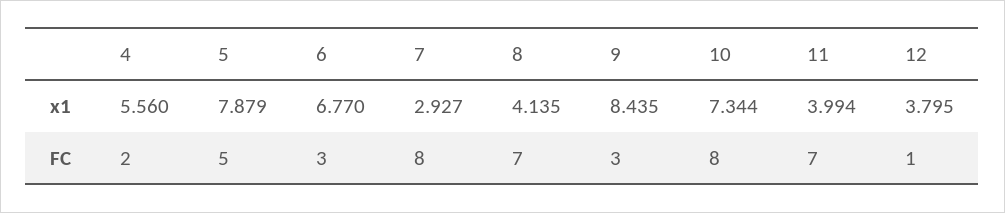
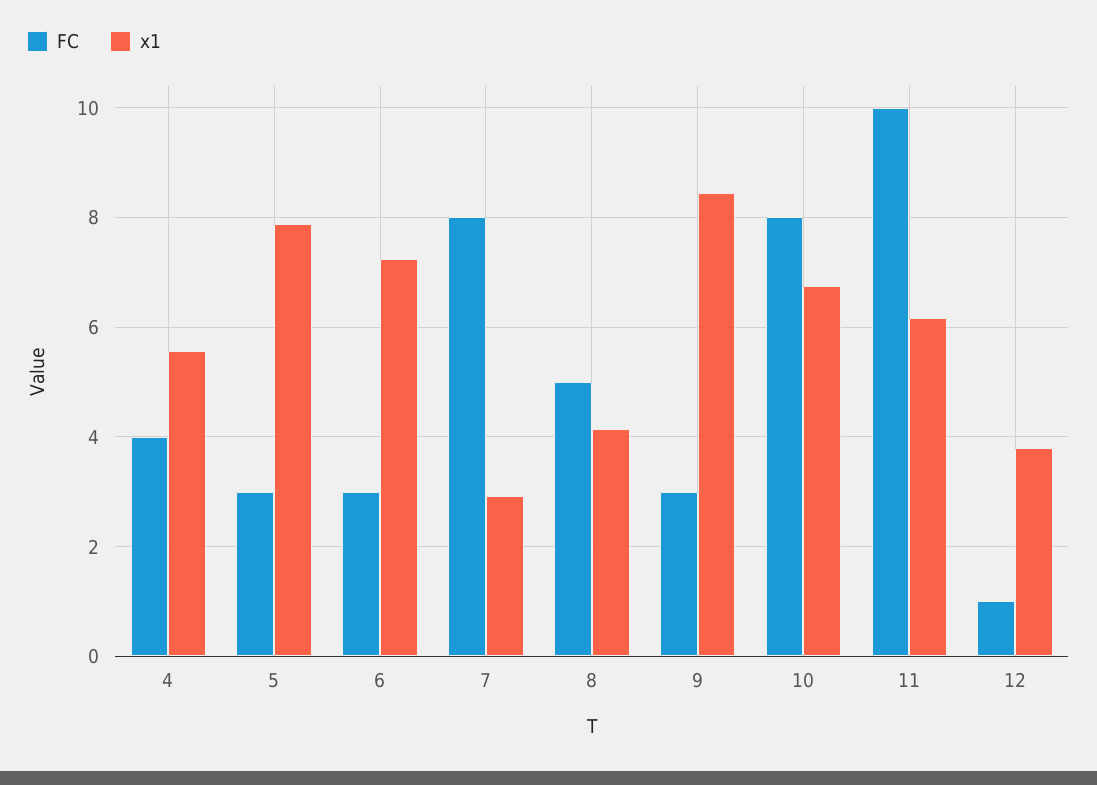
  {
    "x1": {
      "4": 5.56,
      "5": 7.879,
-     "6": 6.77,
+     "6": 7.2,
      "7": 2.927,
      "8": 4.135,
      "9": 8.435,
-     "10": 7.344,
+     "10": 6.8,
-     "11": 3.994,
+     "11": 6.2,
      "12": 3.795
    },
    "FC": {
-     "4": 2,
+     "4": 4,
-     "5": 5,
+     "5": 3,
      "6": 3,
      "7": 8,
-     "8": 7,
+     "8": 5,
      "9": 3,
      "10": 8,
-     "11": 7,
+     "11": 10,
      "12": 1
    }
  }

